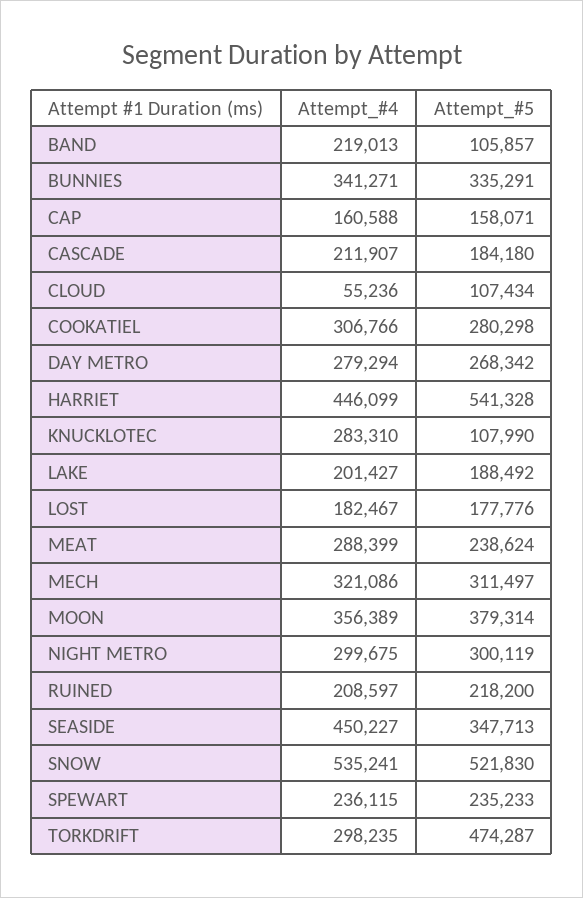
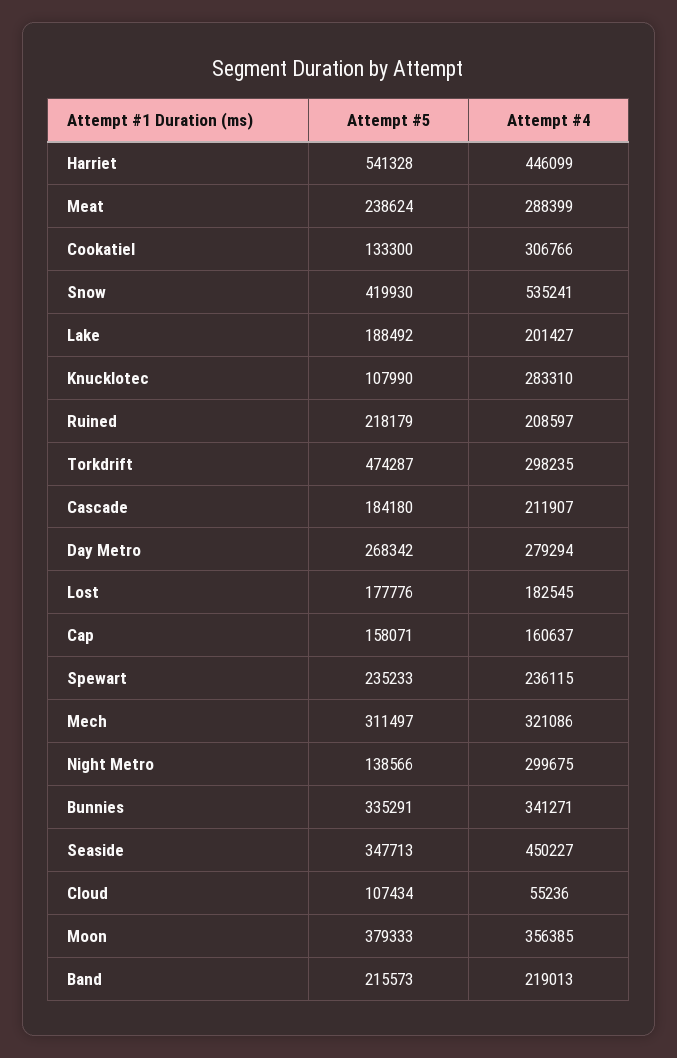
  {
    "Attempt_#4": {
      "BAND": 219013,
      "BUNNIES": 341271,
-     "CAP": 160588,
+     "CAP": 160637,
      "CASCADE": 211907,
      "CLOUD": 55236,
      "COOKATIEL": 306766,
      "DAY METRO": 279294,
      "HARRIET": 446099,
      "KNUCKLOTEC": 283310,
      "LAKE": 201427,
-     "LOST": 182467,
+     "LOST": 182545,
      "MEAT": 288399,
      "MECH": 321086,
-     "MOON": 356389,
+     "MOON": 356385,
      "NIGHT METRO": 299675,
      "RUINED": 208597,
      "SEASIDE": 450227,
      "SNOW": 535241,
      "SPEWART": 236115,
      "TORKDRIFT": 298235
    },
    "Attempt_#5": {
-     "BAND": 105857,
+     "BAND": 215573,
      "BUNNIES": 335291,
      "CAP": 158071,
      "CASCADE": 184180,
      "CLOUD": 107434,
-     "COOKATIEL": 280298,
+     "COOKATIEL": 133300,
      "DAY METRO": 268342,
      "HARRIET": 541328,
      "KNUCKLOTEC": 107990,
      "LAKE": 188492,
      "LOST": 177776,
      "MEAT": 238624,
      "MECH": 311497,
-     "MOON": 379314,
+     "MOON": 379333,
-     "NIGHT METRO": 300119,
+     "NIGHT METRO": 138566,
-     "RUINED": 218200,
+     "RUINED": 218179,
      "SEASIDE": 347713,
-     "SNOW": 521830,
+     "SNOW": 419930,
      "SPEWART": 235233,
      "TORKDRIFT": 474287
    }
  }

